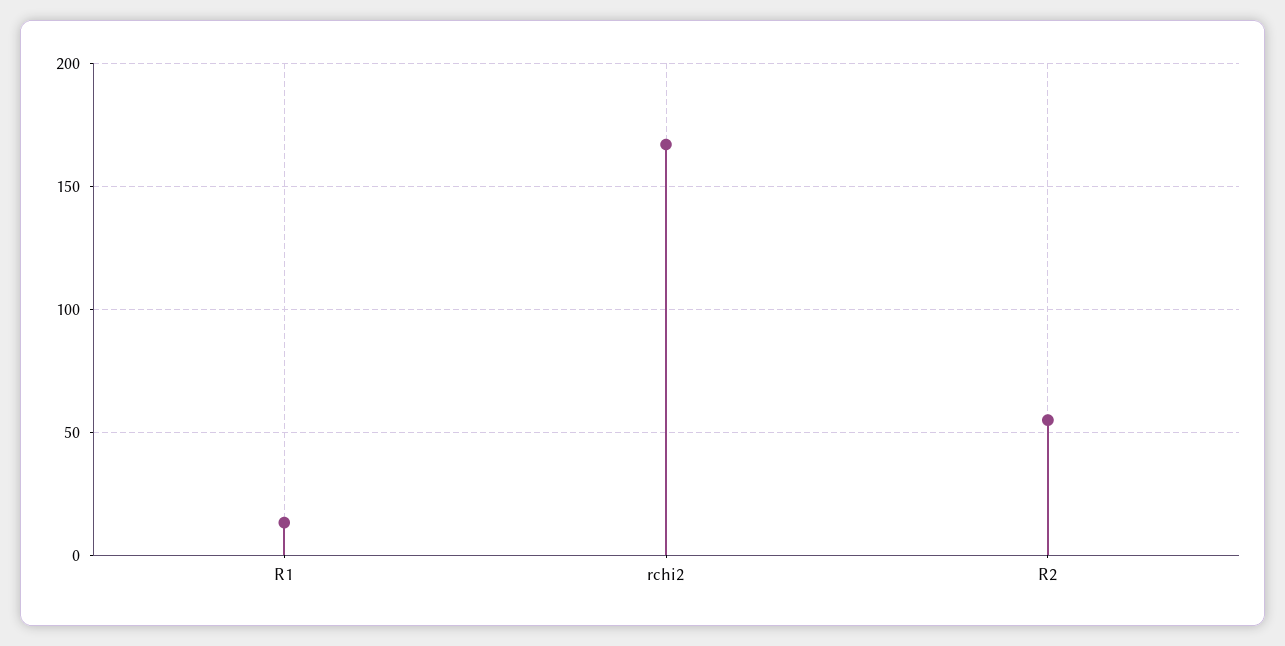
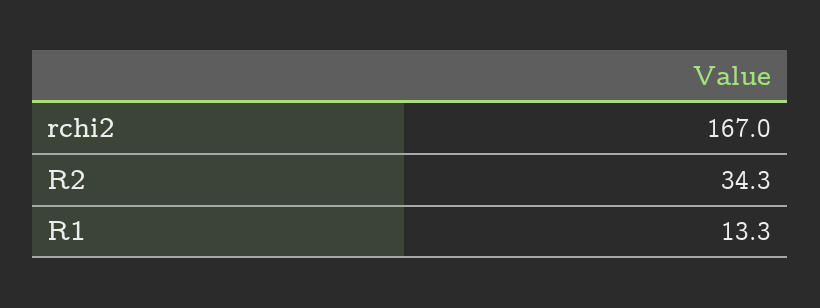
  {
    "R1": 13.3,
    "rchi2": 167,
-   "R2": 55
+   "R2": 34.3
  }

